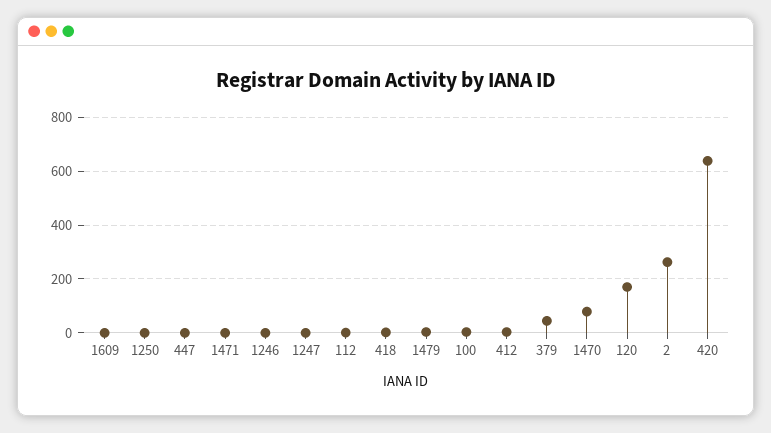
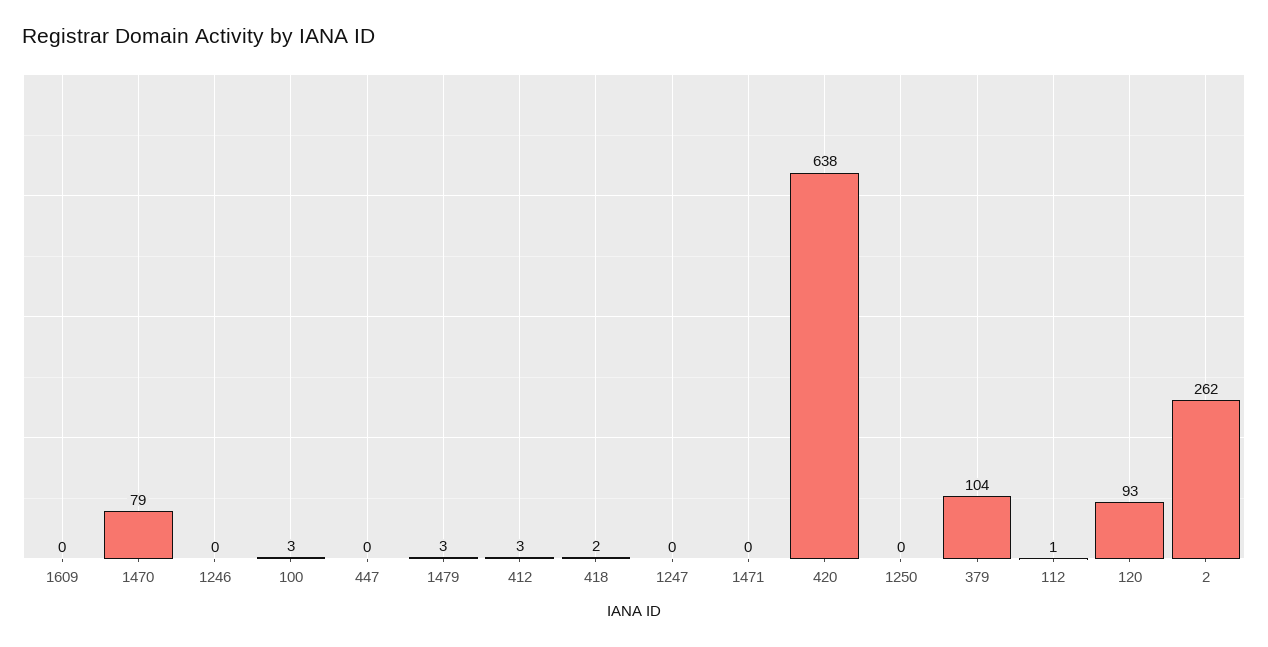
  {
    "1609": 0,
    "1250": 0,
    "447": 0,
    "1471": 0,
    "1246": 0,
    "1247": 0,
    "112": 1,
    "418": 2,
    "1479": 3,
    "100": 3,
    "412": 3,
-   "379": 50,
+   "379": 104,
    "1470": 79,
-   "120": 175,
+   "120": 93,
    "2": 262,
    "420": 638
  }

